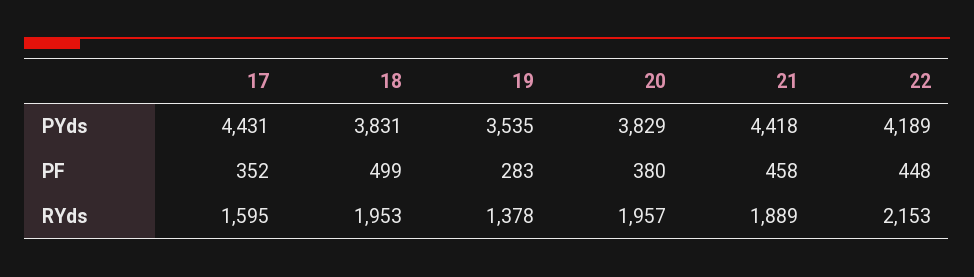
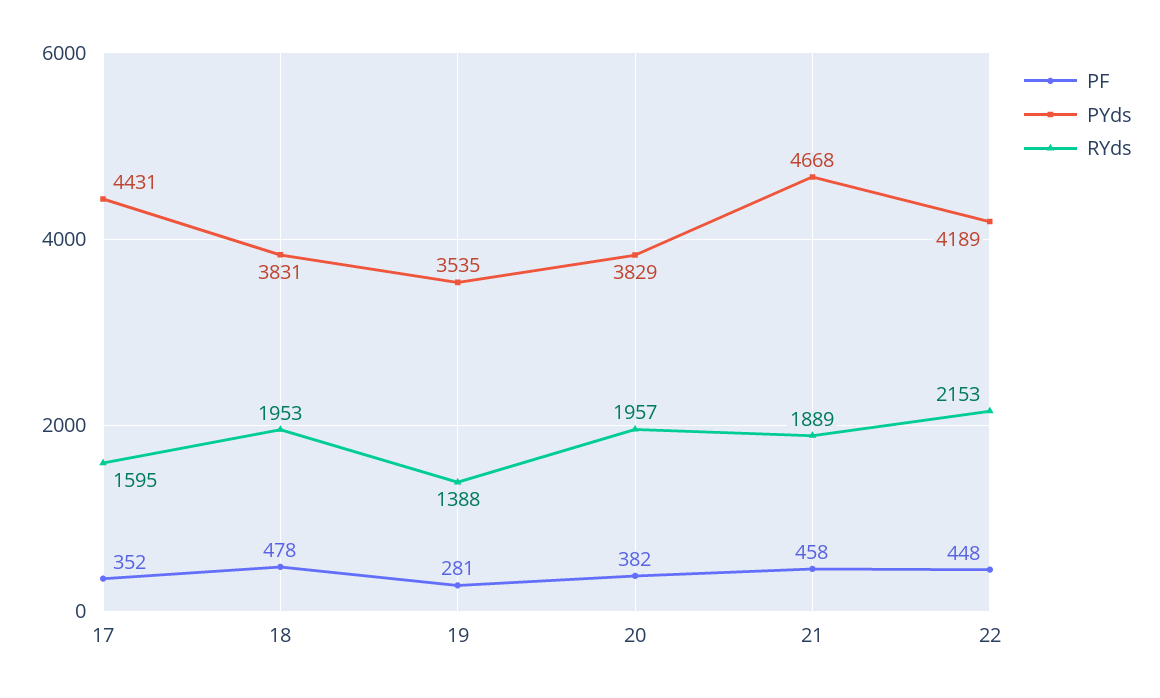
  {
    "PYds": {
      "17": 4431,
      "18": 3831,
      "19": 3535,
      "20": 3829,
-     "21": 4418,
+     "21": 4668,
      "22": 4189
    },
    "PF": {
      "17": 352,
-     "18": 499,
+     "18": 478,
-     "19": 283,
+     "19": 281,
-     "20": 380,
+     "20": 382,
      "21": 458,
      "22": 448
    },
    "RYds": {
      "17": 1595,
      "18": 1953,
-     "19": 1378,
+     "19": 1388,
      "20": 1957,
      "21": 1889,
      "22": 2153
    }
  }

